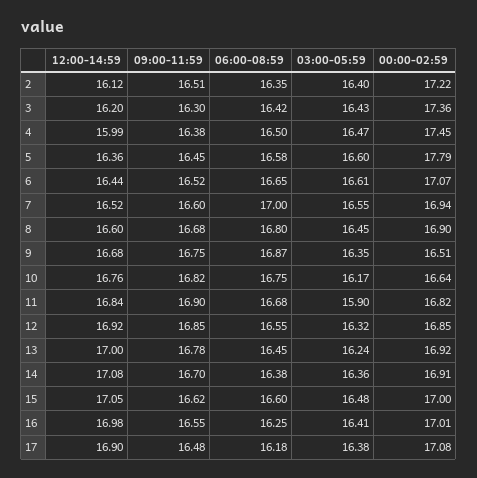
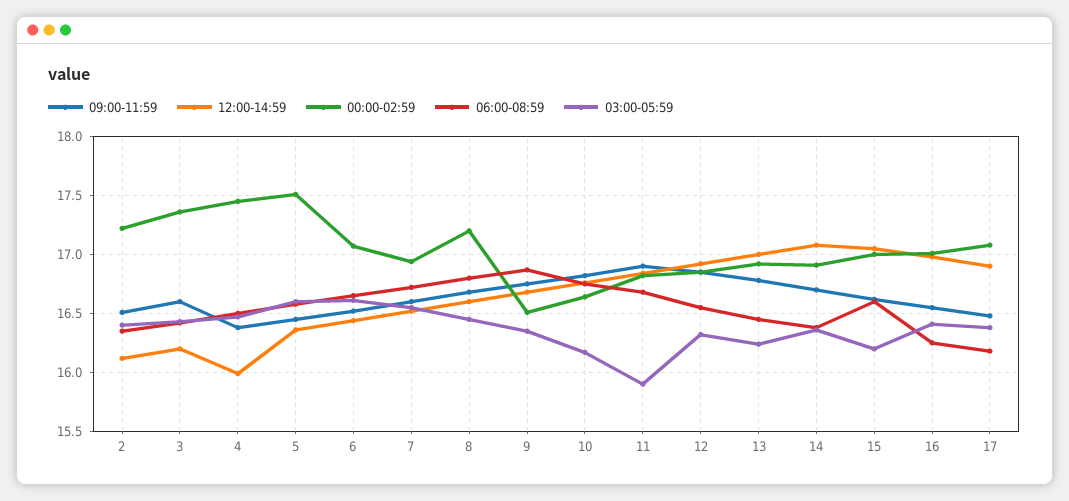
  {
    "12:00-14:59": {
      "2": 16.12,
      "3": 16.2,
      "4": 15.99,
      "5": 16.36,
      "6": 16.44,
      "7": 16.52,
      "8": 16.6,
      "9": 16.68,
      "10": 16.76,
      "11": 16.84,
      "12": 16.92,
      "13": 17,
      "14": 17.08,
      "15": 17.05,
      "16": 16.98,
      "17": 16.9
    },
    "09:00-11:59": {
      "2": 16.51,
-     "3": 16.3,
+     "3": 16.6,
      "4": 16.38,
      "5": 16.45,
      "6": 16.52,
      "7": 16.6,
      "8": 16.68,
      "9": 16.75,
      "10": 16.82,
      "11": 16.9,
      "12": 16.85,
      "13": 16.78,
      "14": 16.7,
      "15": 16.62,
      "16": 16.55,
      "17": 16.48
    },
    "06:00-08:59": {
      "2": 16.35,
      "3": 16.42,
      "4": 16.5,
      "5": 16.58,
      "6": 16.65,
-     "7": 17,
+     "7": 16.7,
      "8": 16.8,
      "9": 16.87,
      "10": 16.75,
      "11": 16.68,
      "12": 16.55,
      "13": 16.45,
      "14": 16.38,
      "15": 16.6,
      "16": 16.25,
      "17": 16.18
    },
    "03:00-05:59": {
      "2": 16.4,
      "3": 16.43,
      "4": 16.47,
      "5": 16.6,
      "6": 16.61,
      "7": 16.55,
      "8": 16.45,
      "9": 16.35,
      "10": 16.17,
      "11": 15.9,
      "12": 16.32,
      "13": 16.24,
      "14": 16.36,
-     "15": 16.48,
+     "15": 16.2,
      "16": 16.41,
      "17": 16.38
    },
    "00:00-02:59": {
      "2": 17.22,
      "3": 17.36,
      "4": 17.45,
-     "5": 17.79,
+     "5": 17.5,
      "6": 17.07,
      "7": 16.94,
-     "8": 16.9,
+     "8": 17.2,
      "9": 16.51,
      "10": 16.64,
      "11": 16.82,
      "12": 16.85,
      "13": 16.92,
      "14": 16.91,
      "15": 17,
      "16": 17.01,
      "17": 17.08
    }
  }

